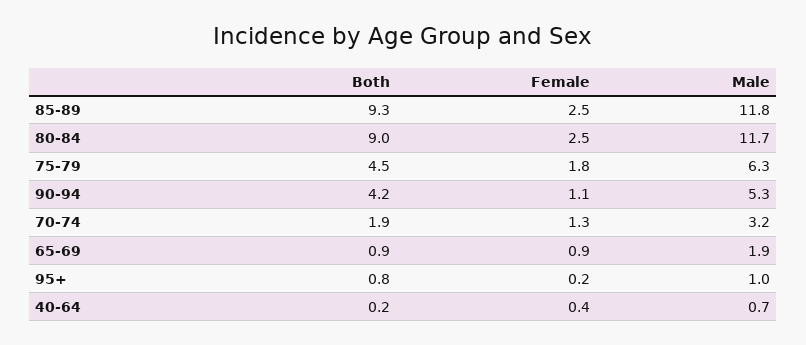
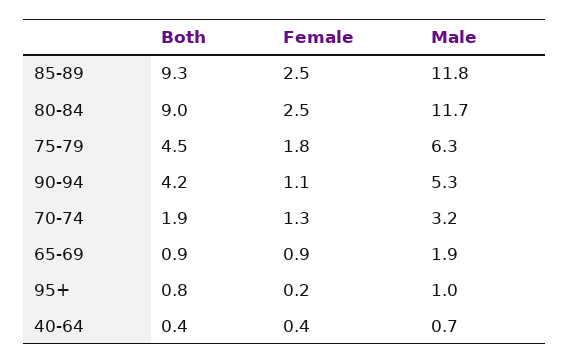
  {
    "Both": {
      "85-89": 9.3,
      "80-84": 9,
      "75-79": 4.5,
      "90-94": 4.2,
      "70-74": 1.9,
      "65-69": 0.9,
      "95+": 0.8,
-     "40-64": 0.2
+     "40-64": 0.4
    },
    "Female": {
      "85-89": 2.5,
      "80-84": 2.5,
      "75-79": 1.8,
      "90-94": 1.1,
      "70-74": 1.3,
      "65-69": 0.9,
      "95+": 0.2,
      "40-64": 0.4
    },
    "Male": {
      "85-89": 11.8,
      "80-84": 11.7,
      "75-79": 6.3,
      "90-94": 5.3,
      "70-74": 3.2,
      "65-69": 1.9,
      "95+": 1,
      "40-64": 0.7
    }
  }

